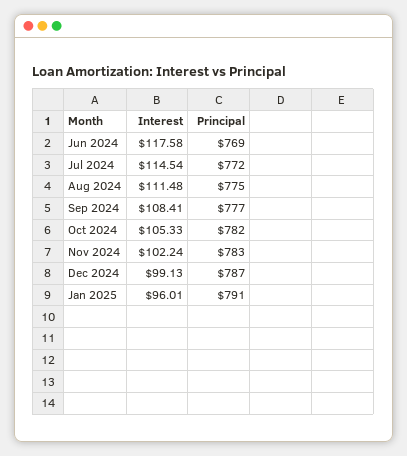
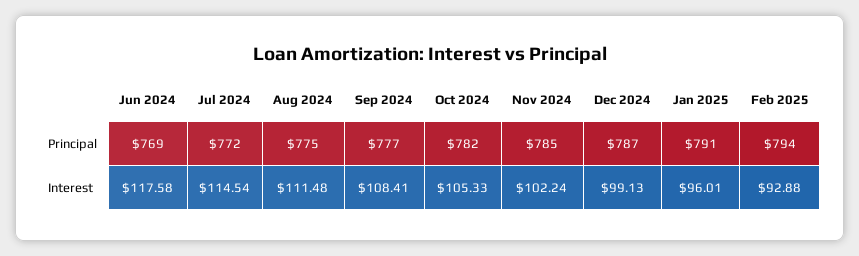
  {
    "Interest": {
      "Jun 2024": 117.58,
      "Jul 2024": 114.54,
      "Aug 2024": 111.48,
      "Sep 2024": 108.41,
      "Oct 2024": 105.33,
      "Nov 2024": 102.24,
      "Dec 2024": 99.13,
-     "Jan 2025": 96.01
+     "Jan 2025": 96.01,
+     "Feb 2025": 92.88
    },
    "Principal": {
      "Jun 2024": 769,
      "Jul 2024": 772,
      "Aug 2024": 775,
      "Sep 2024": 777,
      "Oct 2024": 782,
-     "Nov 2024": 783,
+     "Nov 2024": 785,
      "Dec 2024": 787,
-     "Jan 2025": 791
+     "Jan 2025": 791,
+     "Feb 2025": 794
    }
  }

